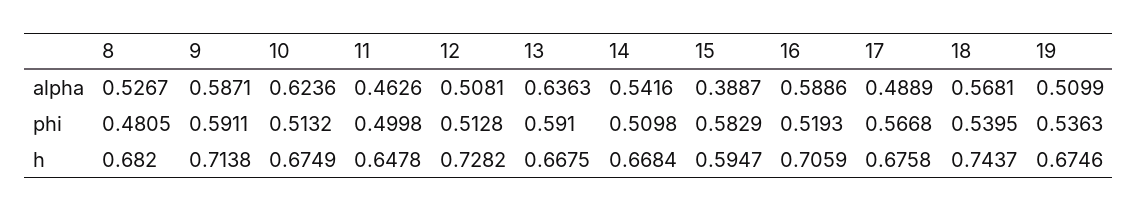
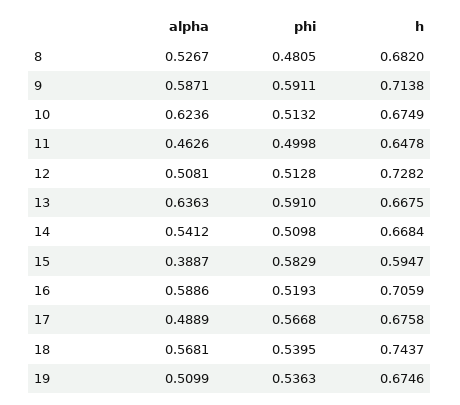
  {
    "8": {
      "alpha": 0.5267,
      "phi": 0.4805,
      "h": 0.682
    },
    "9": {
      "alpha": 0.5871,
      "phi": 0.5911,
      "h": 0.7138
    },
    "10": {
      "alpha": 0.6236,
      "phi": 0.5132,
      "h": 0.6749
    },
    "11": {
      "alpha": 0.4626,
      "phi": 0.4998,
      "h": 0.6478
    },
    "12": {
      "alpha": 0.5081,
      "phi": 0.5128,
      "h": 0.7282
    },
    "13": {
      "alpha": 0.6363,
      "phi": 0.591,
      "h": 0.6675
    },
    "14": {
-     "alpha": 0.5416,
+     "alpha": 0.5412,
      "phi": 0.5098,
      "h": 0.6684
    },
    "15": {
      "alpha": 0.3887,
      "phi": 0.5829,
      "h": 0.5947
    },
    "16": {
      "alpha": 0.5886,
      "phi": 0.5193,
      "h": 0.7059
    },
    "17": {
      "alpha": 0.4889,
      "phi": 0.5668,
      "h": 0.6758
    },
    "18": {
      "alpha": 0.5681,
      "phi": 0.5395,
      "h": 0.7437
    },
    "19": {
      "alpha": 0.5099,
      "phi": 0.5363,
      "h": 0.6746
    }
  }

